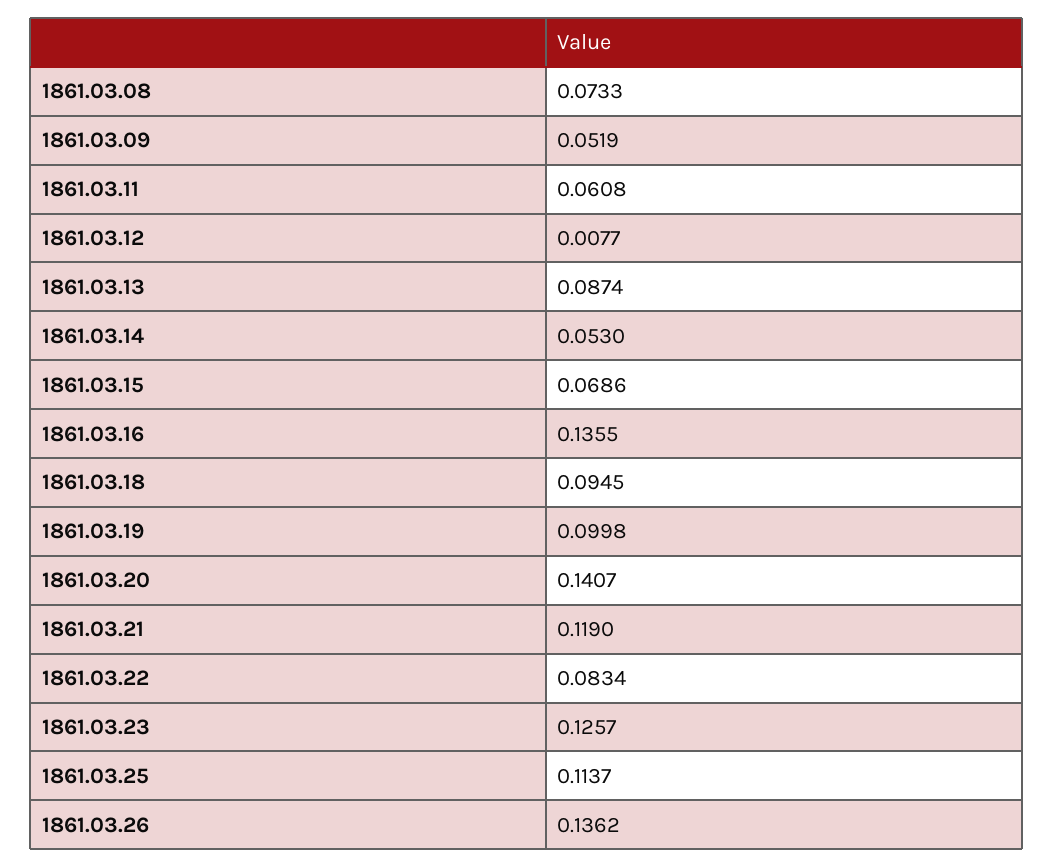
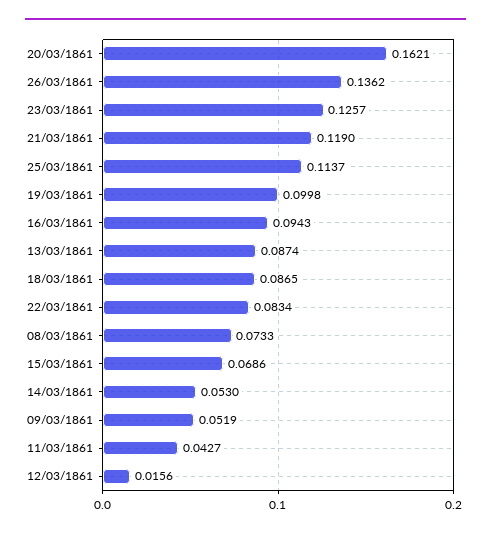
  {
    "1861.03.08": 0.0733,
    "1861.03.09": 0.0519,
-   "1861.03.11": 0.0608,
+   "1861.03.11": 0.0427,
-   "1861.03.12": 0.0077,
+   "1861.03.12": 0.0156,
    "1861.03.13": 0.0874,
    "1861.03.14": 0.053,
    "1861.03.15": 0.0686,
-   "1861.03.16": 0.1355,
+   "1861.03.16": 0.0943,
-   "1861.03.18": 0.0945,
+   "1861.03.18": 0.0865,
    "1861.03.19": 0.0998,
-   "1861.03.20": 0.1407,
+   "1861.03.20": 0.1621,
    "1861.03.21": 0.119,
    "1861.03.22": 0.0834,
    "1861.03.23": 0.1257,
    "1861.03.25": 0.1137,
    "1861.03.26": 0.1362
  }

